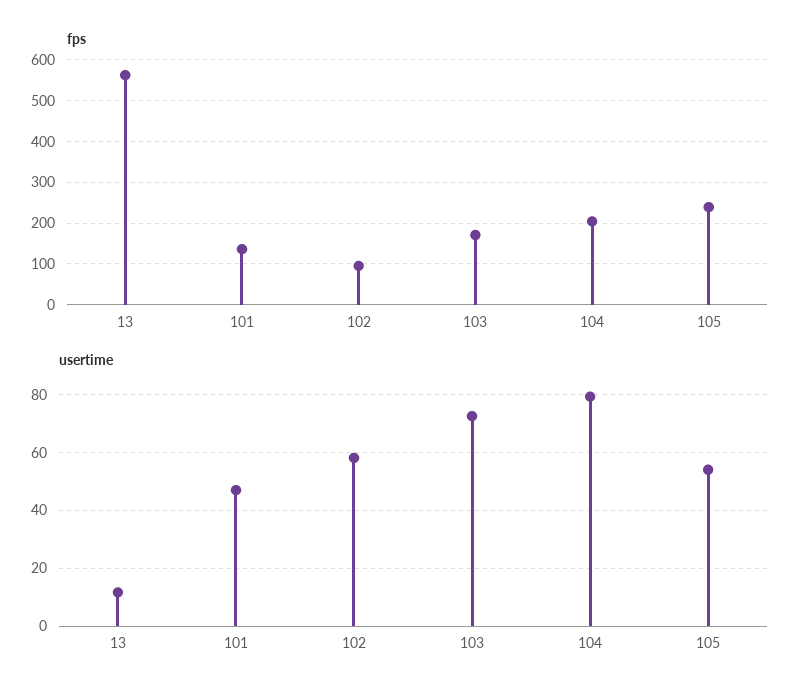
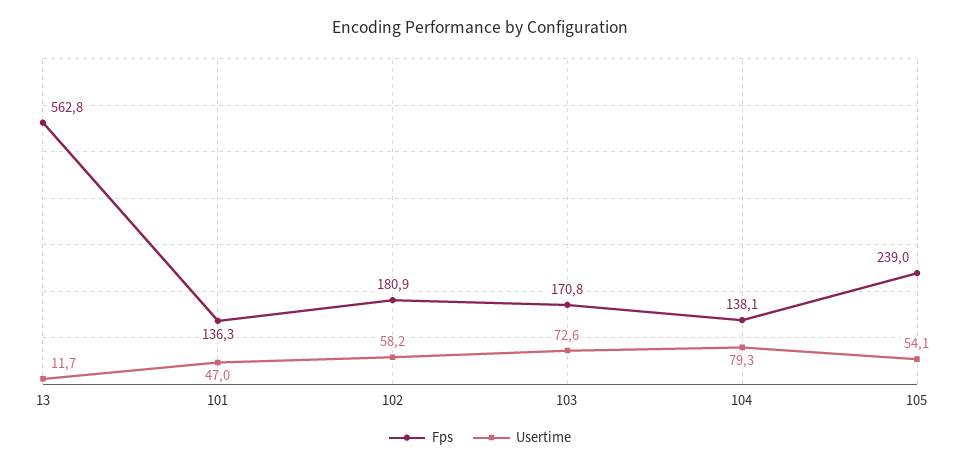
  {
    "fps": {
      "13": 562.8,
      "101": 136.3,
-     "102": 100,
+     "102": 180.9,
      "103": 170.8,
-     "104": 200,
+     "104": 138.1,
      "105": 239
    },
    "usertime": {
      "13": 11.7,
      "101": 47,
      "102": 58.2,
      "103": 72.6,
      "104": 79.3,
      "105": 54.1
    }
  }

